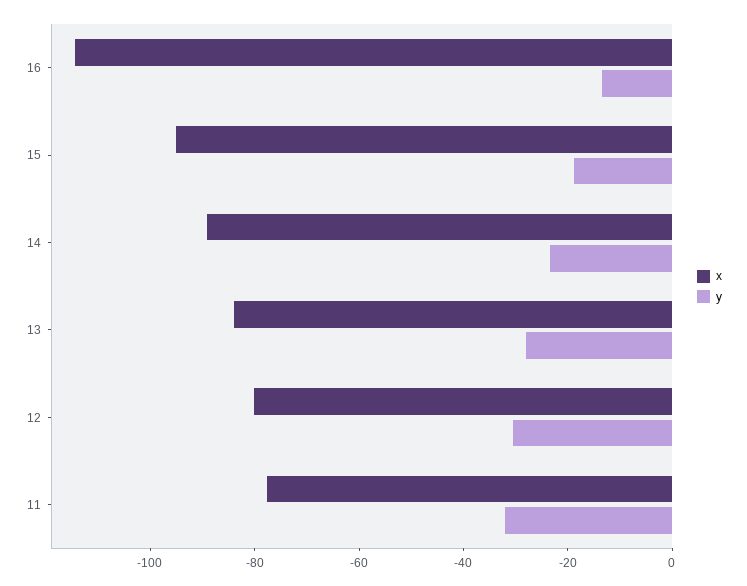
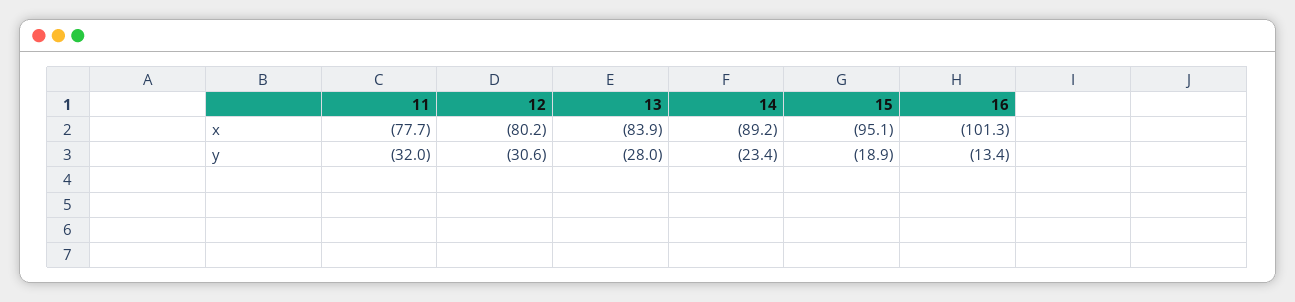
  {
    "x": {
-     "16": -115,
+     "16": -101.3,
      "15": -95.1,
      "14": -89.2,
      "13": -83.9,
      "12": -80.2,
      "11": -77.7
    },
    "y": {
      "16": -13.4,
      "15": -18.9,
      "14": -23.4,
      "13": -28,
      "12": -30.6,
      "11": -32
    }
  }

